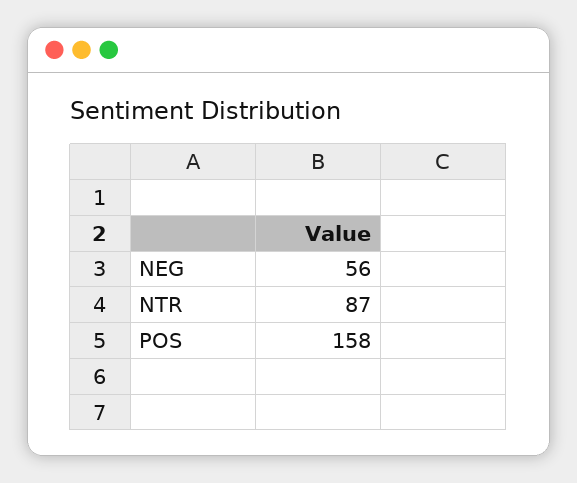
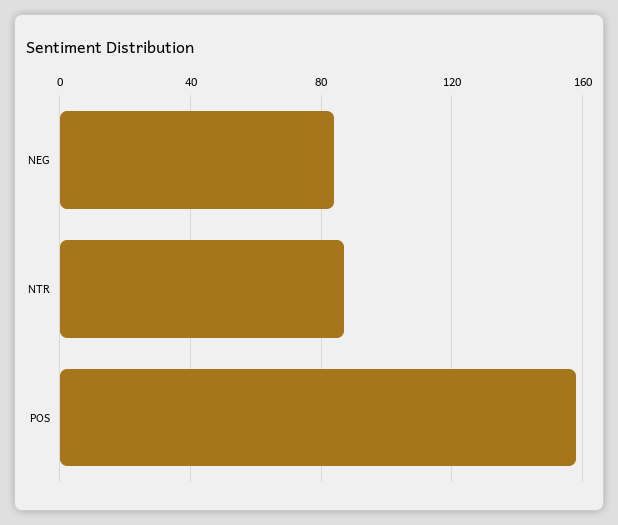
  {
-   "NEG": 56,
+   "NEG": 85,
    "NTR": 87,
    "POS": 158
  }

